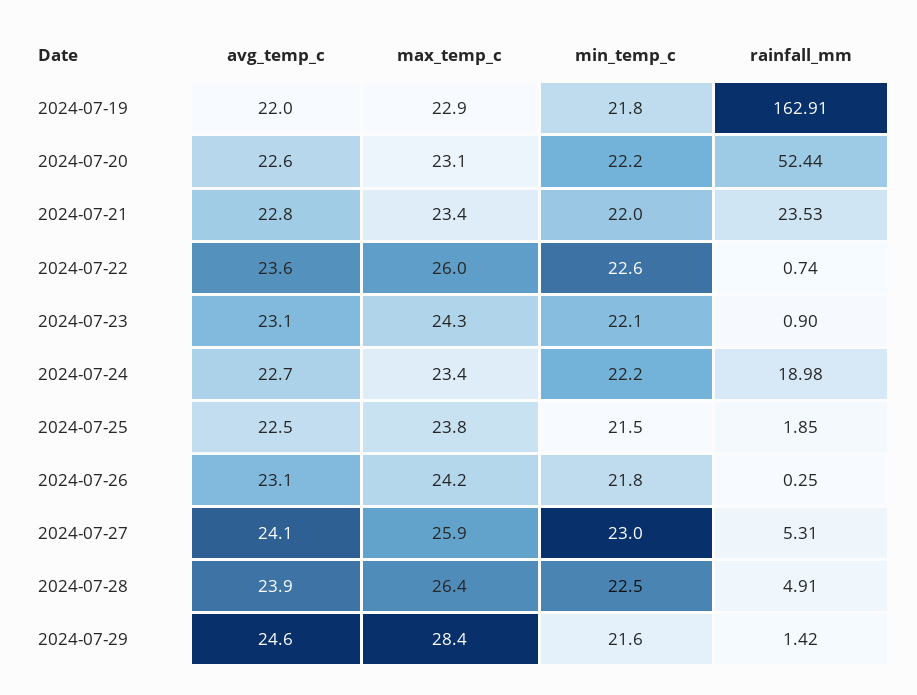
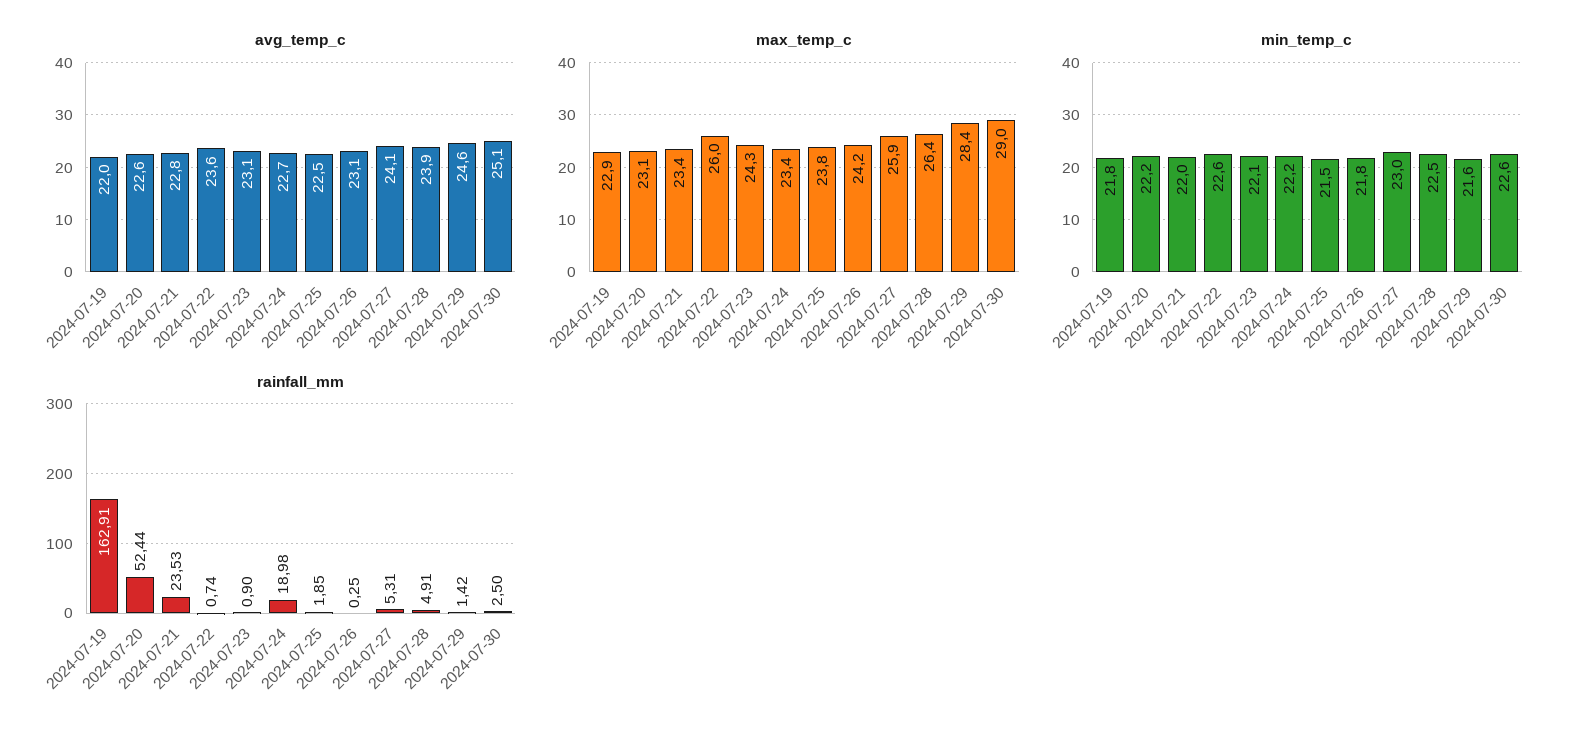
  {
    "avg_temp_c": {
      "2024-07-19": 22,
      "2024-07-20": 22.6,
      "2024-07-21": 22.8,
      "2024-07-22": 23.6,
      "2024-07-23": 23.1,
      "2024-07-24": 22.7,
      "2024-07-25": 22.5,
      "2024-07-26": 23.1,
      "2024-07-27": 24.1,
      "2024-07-28": 23.9,
-     "2024-07-29": 24.6
+     "2024-07-29": 24.6,
+     "2024-07-30": 25.1
    },
    "max_temp_c": {
      "2024-07-19": 22.9,
      "2024-07-20": 23.1,
      "2024-07-21": 23.4,
      "2024-07-22": 26,
      "2024-07-23": 24.3,
      "2024-07-24": 23.4,
      "2024-07-25": 23.8,
      "2024-07-26": 24.2,
      "2024-07-27": 25.9,
      "2024-07-28": 26.4,
-     "2024-07-29": 28.4
+     "2024-07-29": 28.4,
+     "2024-07-30": 29
    },
    "min_temp_c": {
      "2024-07-19": 21.8,
      "2024-07-20": 22.2,
      "2024-07-21": 22,
      "2024-07-22": 22.6,
      "2024-07-23": 22.1,
      "2024-07-24": 22.2,
      "2024-07-25": 21.5,
      "2024-07-26": 21.8,
      "2024-07-27": 23,
      "2024-07-28": 22.5,
-     "2024-07-29": 21.6
+     "2024-07-29": 21.6,
+     "2024-07-30": 22.6
    },
    "rainfall_mm": {
      "2024-07-19": 162.91,
      "2024-07-20": 52.44,
      "2024-07-21": 23.53,
      "2024-07-22": 0.74,
      "2024-07-23": 0.9,
      "2024-07-24": 18.98,
      "2024-07-25": 1.85,
      "2024-07-26": 0.25,
      "2024-07-27": 5.31,
      "2024-07-28": 4.91,
-     "2024-07-29": 1.42
+     "2024-07-29": 1.42,
+     "2024-07-30": 2.5
    }
  }

